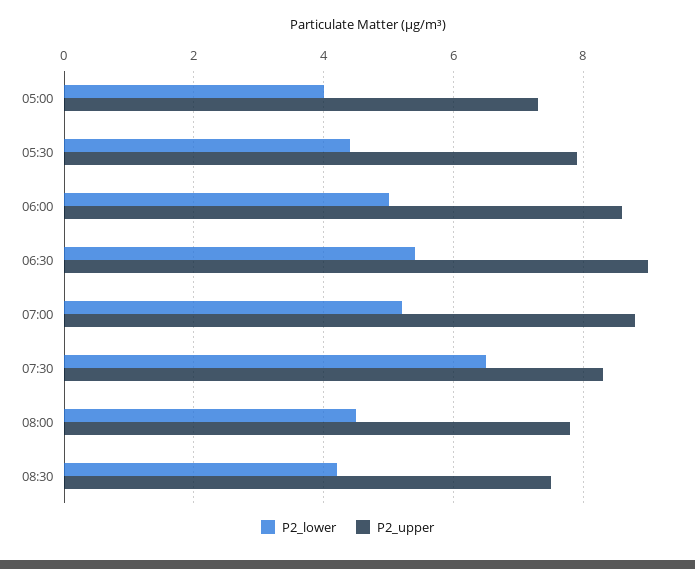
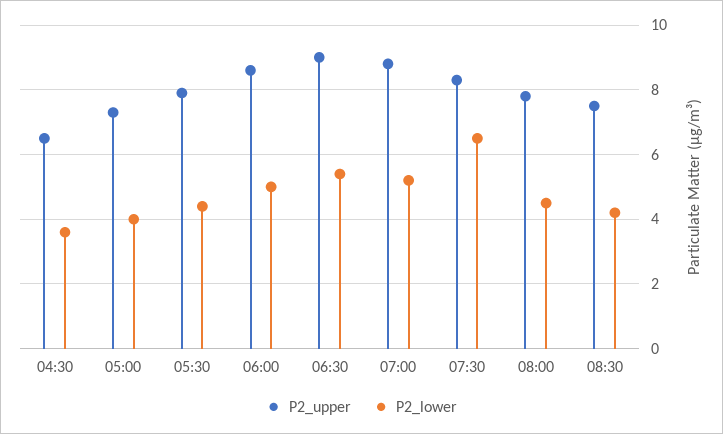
  {
    "P2_lower": {
      "05:00": 4,
      "05:30": 4.5,
      "06:00": 5,
      "06:30": 5.5,
      "07:00": 5,
      "07:30": 6.5,
      "08:00": 4.5,
-     "08:30": 4
+     "08:30": 4,
+     "04:30": 3.5
    },
    "P2_upper": {
      "05:00": 7.5,
      "05:30": 8,
      "06:00": 8.5,
      "06:30": 9,
      "07:00": 9,
      "07:30": 8.5,
      "08:00": 8,
-     "08:30": 7.5
+     "08:30": 7.5,
+     "04:30": 6.5
    }
  }

